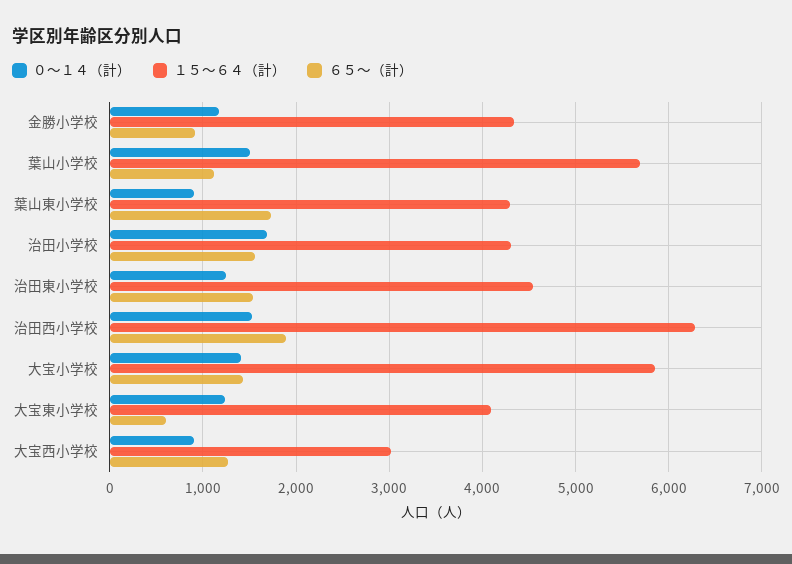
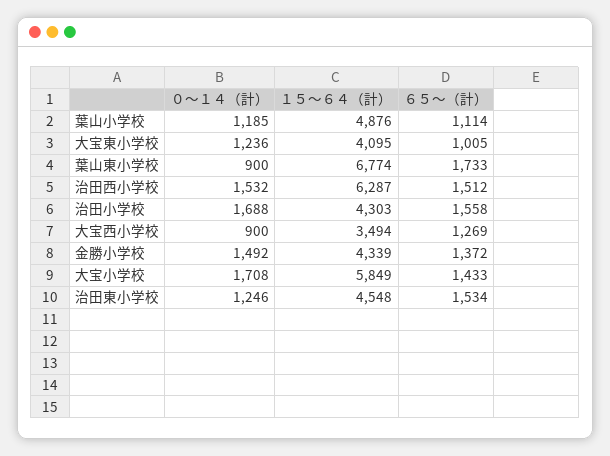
  {
    "０～１４（計）": {
-     "金勝小学校": 1200,
+     "金勝小学校": 1492,
-     "葉山小学校": 1500,
+     "葉山小学校": 1185,
      "葉山東小学校": 900,
      "治田小学校": 1688,
      "治田東小学校": 1246,
      "治田西小学校": 1532,
-     "大宝小学校": 1400,
+     "大宝小学校": 1708,
      "大宝東小学校": 1236,
      "大宝西小学校": 900
    },
    "１５～６４（計）": {
      "金勝小学校": 4339,
-     "葉山小学校": 5700,
+     "葉山小学校": 4876,
-     "葉山東小学校": 4300,
+     "葉山東小学校": 6774,
      "治田小学校": 4303,
      "治田東小学校": 4548,
      "治田西小学校": 6287,
      "大宝小学校": 5849,
      "大宝東小学校": 4095,
-     "大宝西小学校": 3000
+     "大宝西小学校": 3494
    },
    "６５～（計）": {
-     "金勝小学校": 900,
+     "金勝小学校": 1372,
      "葉山小学校": 1114,
      "葉山東小学校": 1733,
      "治田小学校": 1558,
      "治田東小学校": 1534,
-     "治田西小学校": 1900,
+     "治田西小学校": 1512,
      "大宝小学校": 1433,
-     "大宝東小学校": 600,
+     "大宝東小学校": 1005,
      "大宝西小学校": 1269
    }
  }

